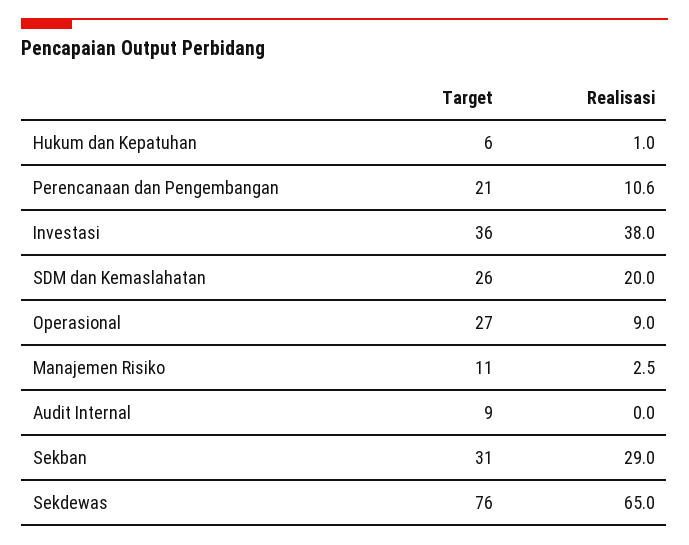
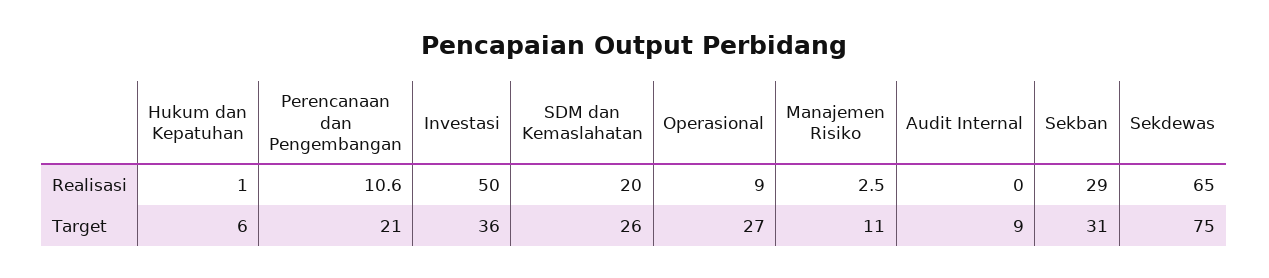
  {
    "Target": {
      "Hukum dan Kepatuhan": 6,
      "Perencanaan dan Pengembangan": 21,
      "Investasi": 36,
      "SDM dan Kemaslahatan": 26,
      "Operasional": 27,
      "Manajemen Risiko": 11,
      "Audit Internal": 9,
      "Sekban": 31,
-     "Sekdewas": 76
+     "Sekdewas": 75
    },
    "Realisasi": {
      "Hukum dan Kepatuhan": 1,
      "Perencanaan dan Pengembangan": 10.6,
-     "Investasi": 38,
+     "Investasi": 50,
      "SDM dan Kemaslahatan": 20,
      "Operasional": 9,
      "Manajemen Risiko": 2.5,
      "Audit Internal": 0,
      "Sekban": 29,
      "Sekdewas": 65
    }
  }

